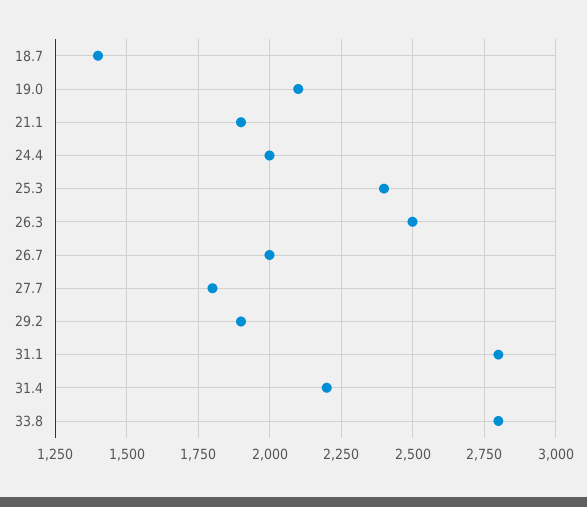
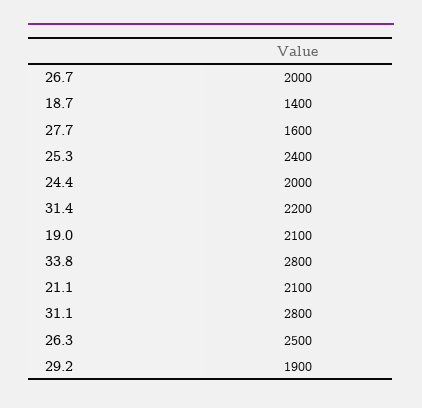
  {
    "18.7": 1400,
    "19.0": 2100,
-   "21.1": 1900,
+   "21.1": 2100,
    "24.4": 2000,
    "25.3": 2400,
    "26.3": 2500,
    "26.7": 2000,
-   "27.7": 1800,
+   "27.7": 1600,
    "29.2": 1900,
    "31.1": 2800,
    "31.4": 2200,
    "33.8": 2800
  }

